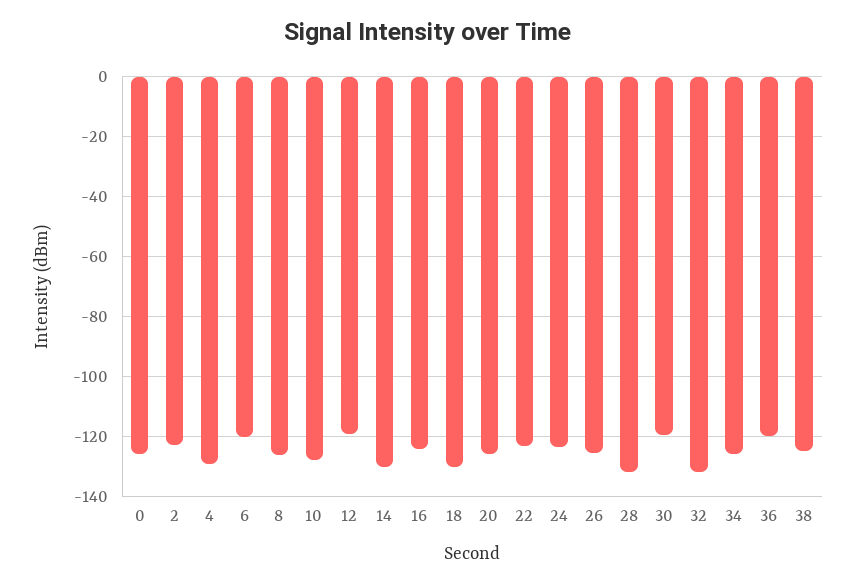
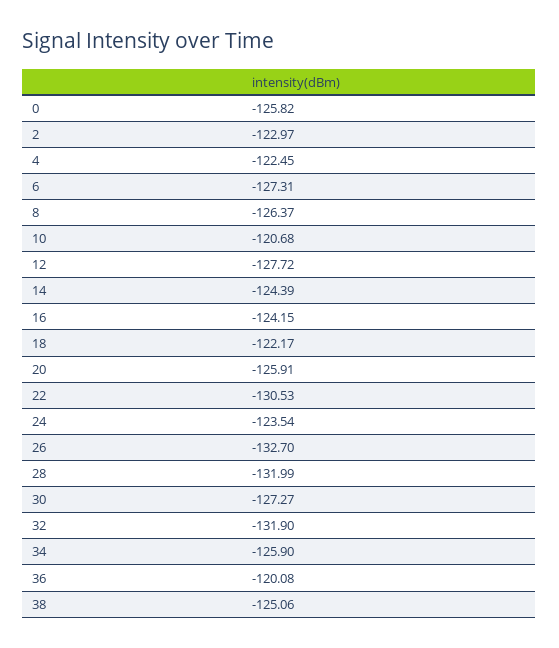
  {
    "0": -125.82,
    "2": -122.97,
-   "4": -130,
+   "4": -122.45,
-   "6": -120,
+   "6": -127.31,
    "8": -126.37,
-   "10": -127.5,
+   "10": -120.68,
-   "12": -120,
+   "12": -127.72,
-   "14": -130,
+   "14": -124.39,
    "16": -124.15,
-   "18": -130,
+   "18": -122.17,
    "20": -125.91,
-   "22": -122.5,
+   "22": -130.53,
    "24": -123.54,
-   "26": -125,
+   "26": -132.7,
    "28": -131.99,
-   "30": -120,
+   "30": -127.27,
    "32": -131.9,
    "34": -125.9,
    "36": -120.08,
    "38": -125.06
  }

